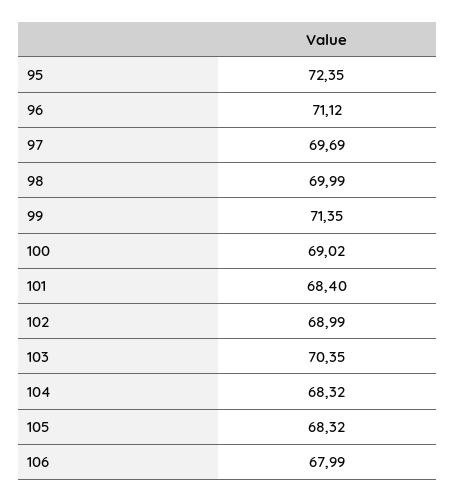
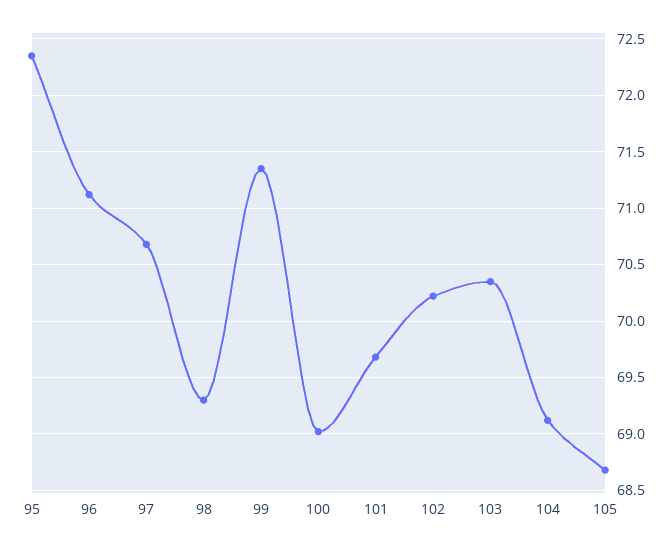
  {
    "95": 72.35,
    "96": 71.12,
-   "97": 69.69,
+   "97": 70.7,
-   "98": 69.99,
+   "98": 69.3,
    "99": 71.35,
    "100": 69.02,
-   "101": 68.4,
+   "101": 69.7,
-   "102": 68.99,
+   "102": 70.2,
    "103": 70.35,
-   "104": 68.32,
+   "104": 69.1,
-   "105": 68.32,
+   "105": 68.7
-   "106": 67.99
  }

